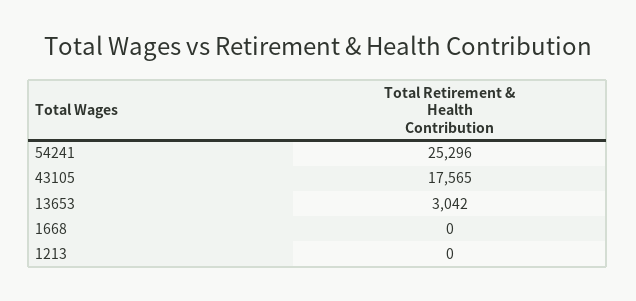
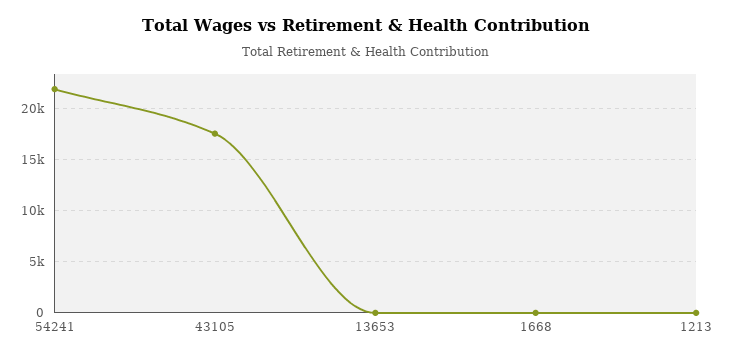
  {
-   "54241": 25296,
+   "54241": 22000,
    "43105": 17565,
-   "13653": 3042,
+   "13653": 0,
    "1668": 0,
    "1213": 0
  }

